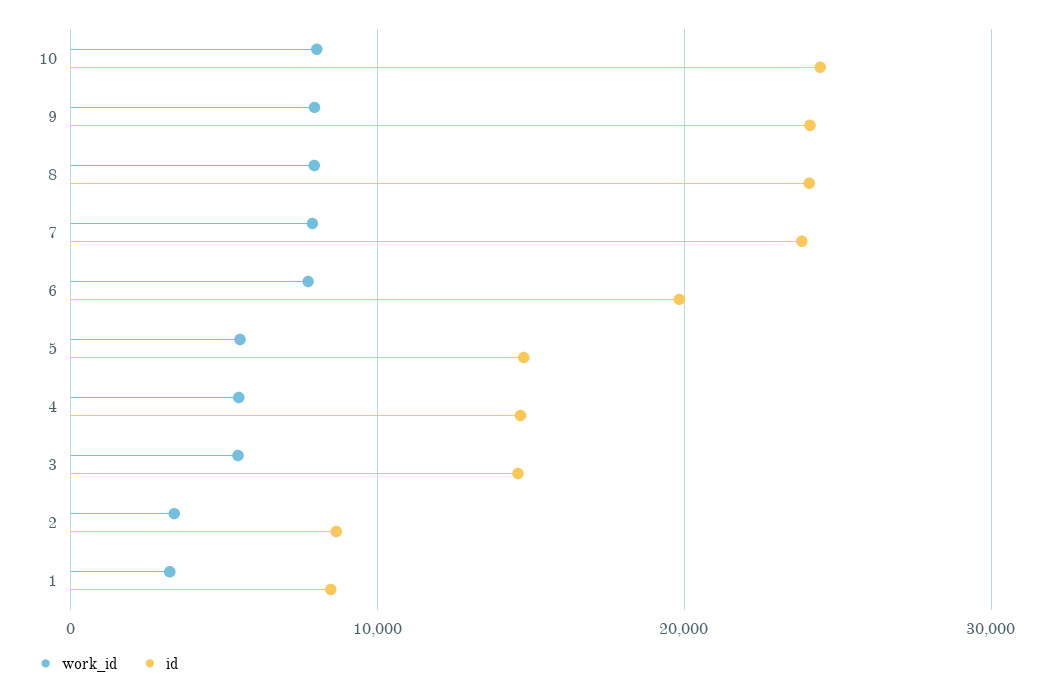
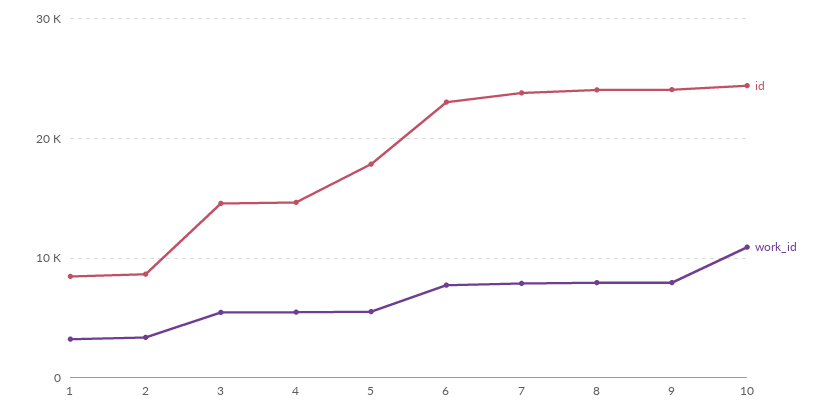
  {
    "work_id": {
-     "10": 8000,
+     "10": 11000,
      "9": 8000,
      "8": 8000,
      "7": 8000,
      "6": 8000,
      "5": 6000,
      "4": 5000,
      "3": 5000,
      "2": 3000,
      "1": 3000
    },
    "id": {
      "10": 24000,
      "9": 24000,
      "8": 24000,
      "7": 24000,
-     "6": 20000,
+     "6": 23000,
-     "5": 15000,
+     "5": 18000,
      "4": 15000,
      "3": 15000,
      "2": 9000,
      "1": 8000
    }
  }

